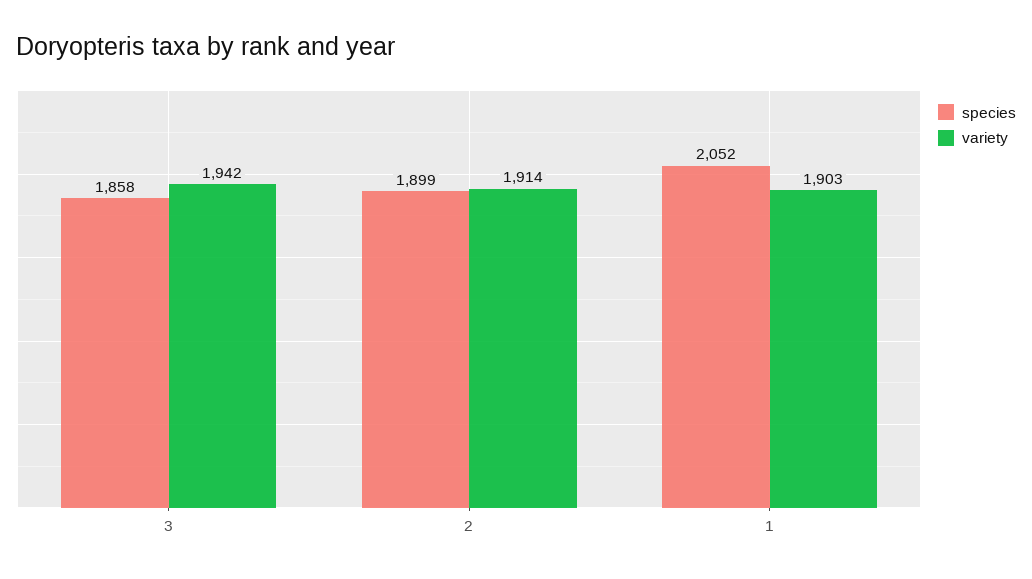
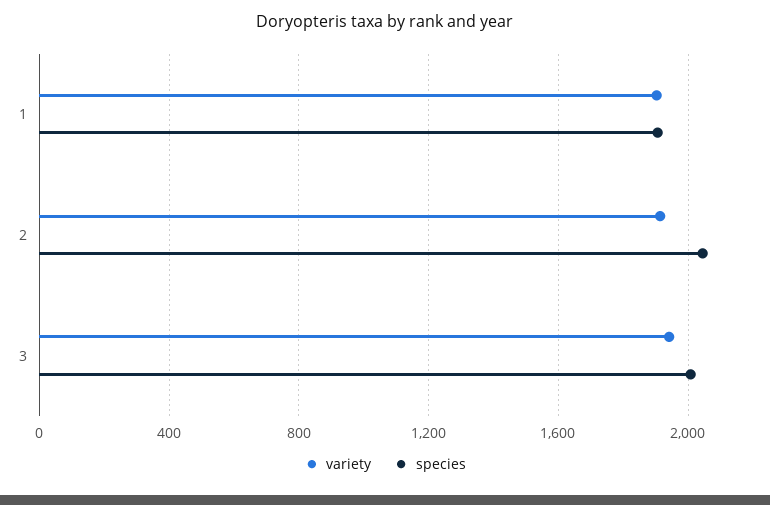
  {
    "species": {
-     "3": 1858,
+     "3": 2000,
-     "2": 1899,
+     "2": 2050,
-     "1": 2052
+     "1": 1900
    },
    "variety": {
      "3": 1942,
      "2": 1914,
      "1": 1903
    }
  }

